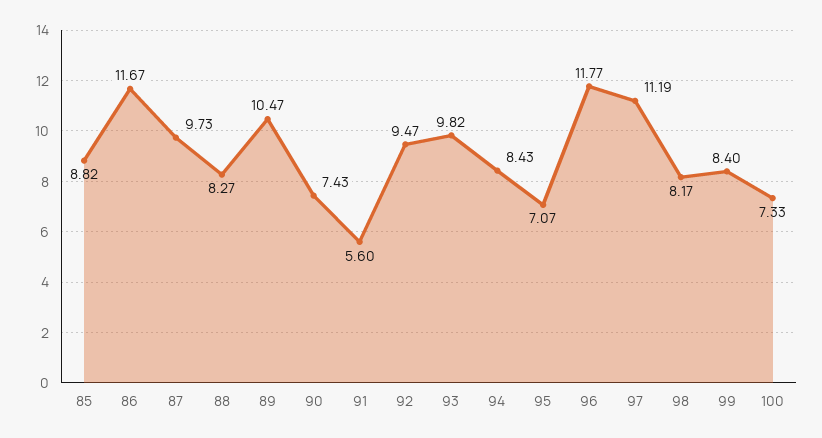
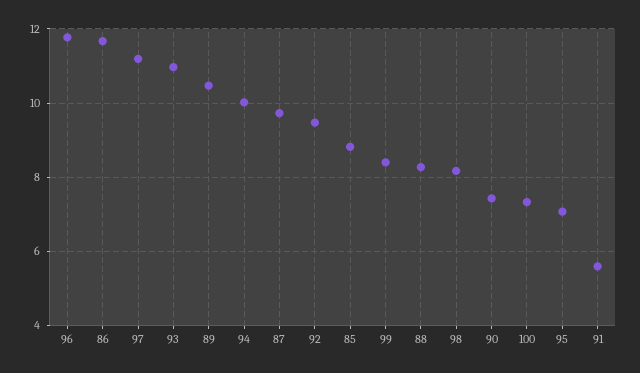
  {
    "85": 8.82,
    "86": 11.67,
    "87": 9.73,
    "88": 8.27,
    "89": 10.47,
    "90": 7.43,
    "91": 5.6,
    "92": 9.47,
-   "93": 9.82,
+   "93": 11,
-   "94": 8.43,
+   "94": 10,
    "95": 7.07,
    "96": 11.77,
    "97": 11.19,
    "98": 8.17,
    "99": 8.4,
    "100": 7.33
  }

